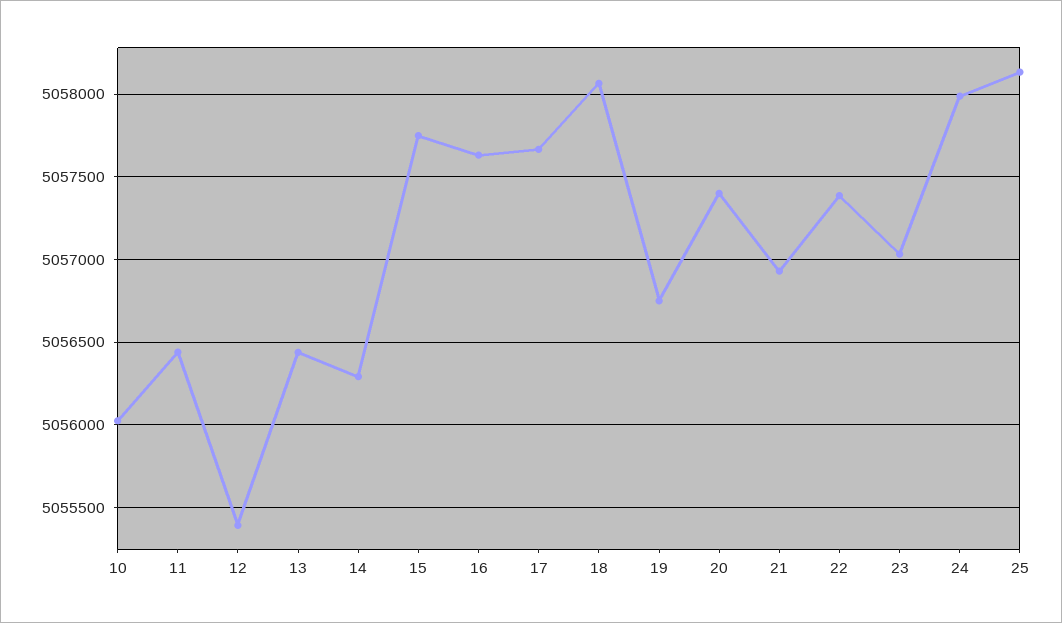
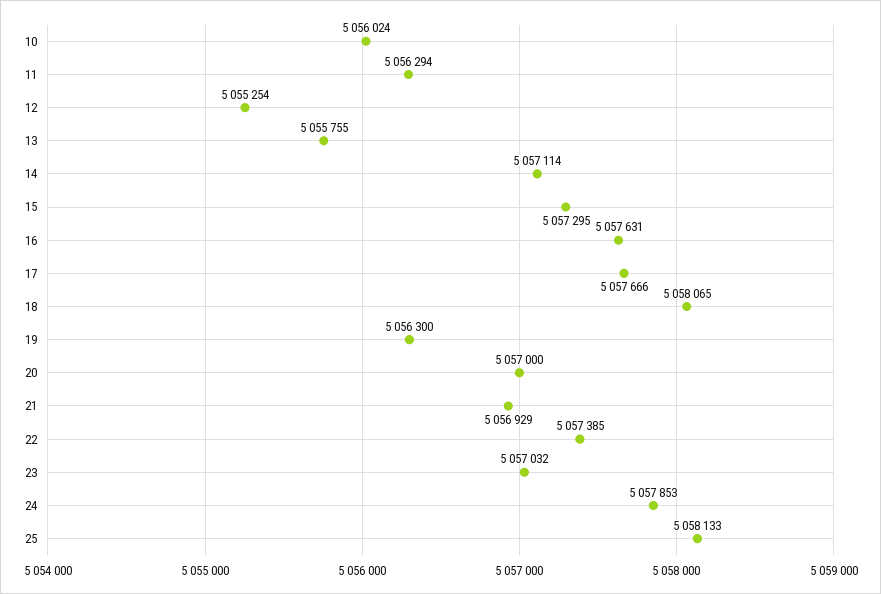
  {
    "10": 5056024,
-   "11": 5056450,
+   "11": 5056294,
-   "12": 5055400,
+   "12": 5055254,
-   "13": 5056450,
+   "13": 5055755,
-   "14": 5056300,
+   "14": 5057114,
-   "15": 5057750,
+   "15": 5057295,
    "16": 5057631,
    "17": 5057666,
    "18": 5058065,
-   "19": 5056750,
+   "19": 5056300,
-   "20": 5057400,
+   "20": 5057000,
    "21": 5056929,
    "22": 5057385,
    "23": 5057032,
-   "24": 5058000,
+   "24": 5057853,
    "25": 5058133
  }

